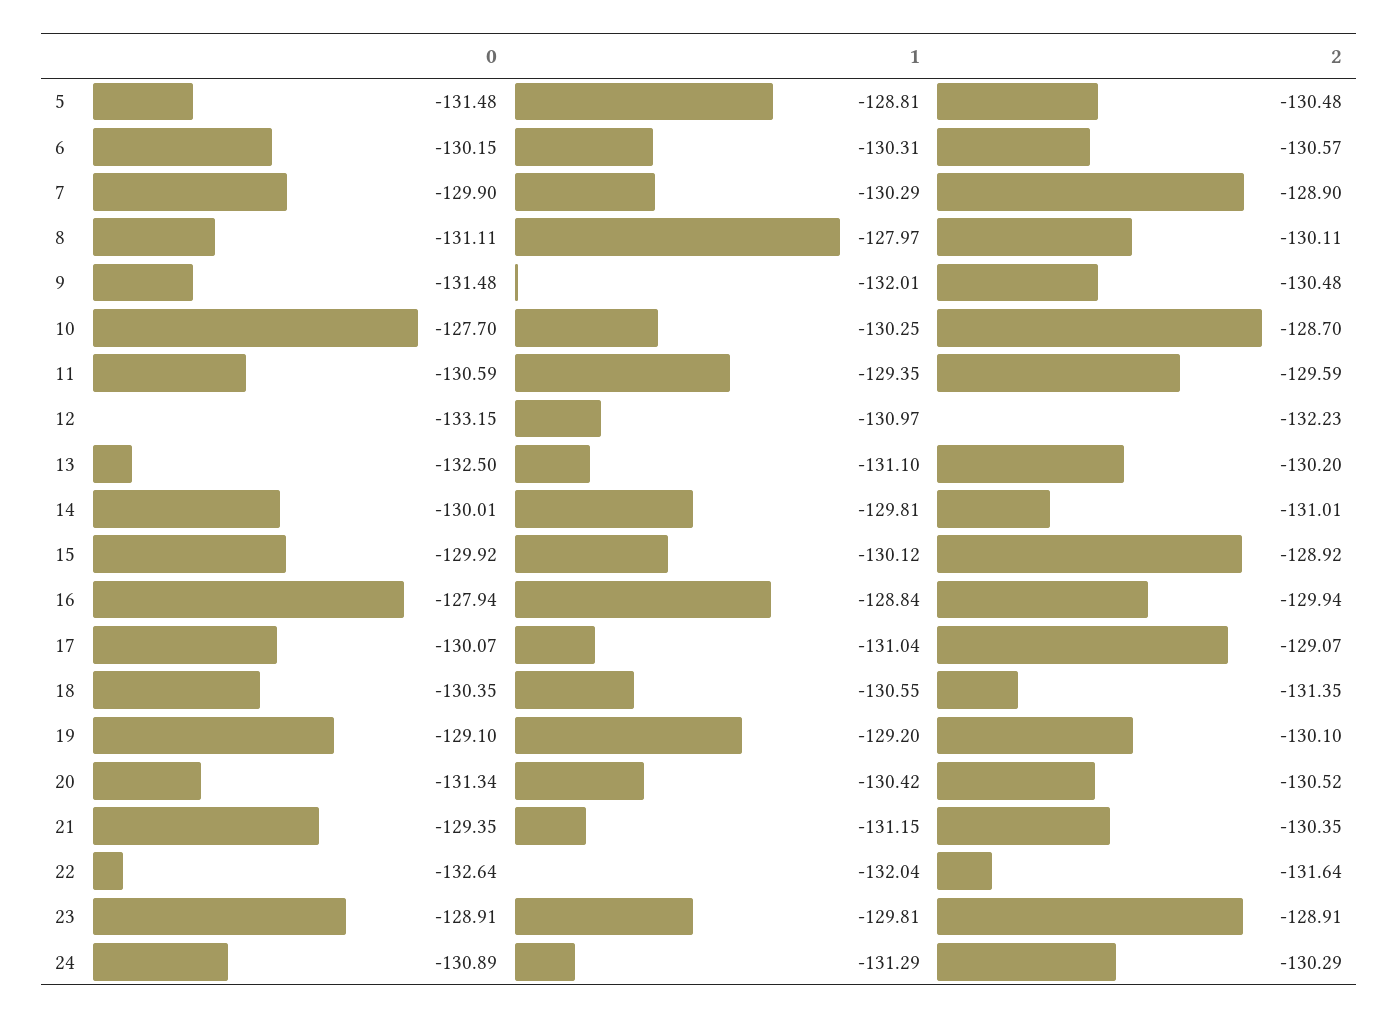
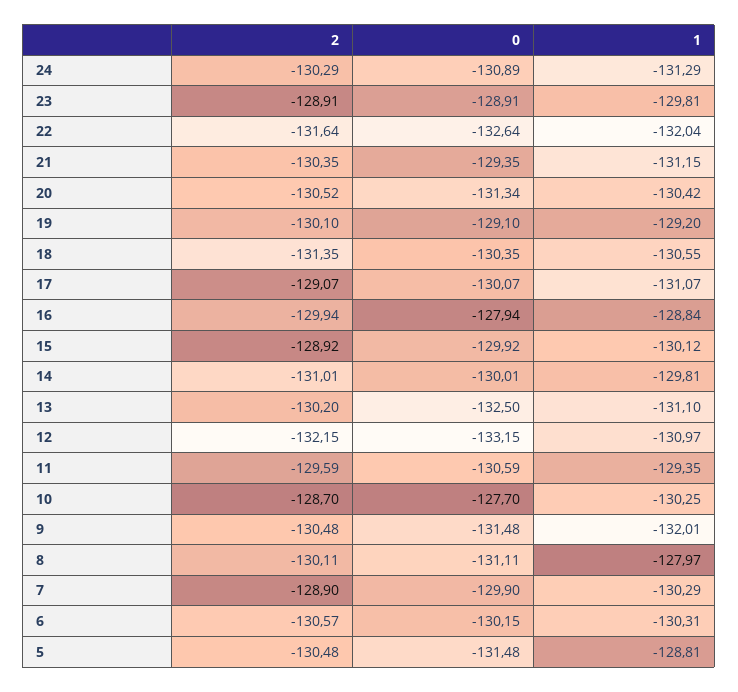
  {
    "0": {
      "5": -131.48,
      "6": -130.15,
      "7": -129.9,
      "8": -131.11,
      "9": -131.48,
      "10": -127.7,
      "11": -130.59,
      "12": -133.15,
      "13": -132.5,
      "14": -130.01,
      "15": -129.92,
      "16": -127.94,
      "17": -130.07,
      "18": -130.35,
      "19": -129.1,
      "20": -131.34,
      "21": -129.35,
      "22": -132.64,
      "23": -128.91,
      "24": -130.89
    },
    "1": {
      "5": -128.81,
      "6": -130.31,
      "7": -130.29,
      "8": -127.97,
      "9": -132.01,
      "10": -130.25,
      "11": -129.35,
      "12": -130.97,
      "13": -131.1,
      "14": -129.81,
      "15": -130.12,
      "16": -128.84,
-     "17": -131.04,
+     "17": -131.07,
      "18": -130.55,
      "19": -129.2,
      "20": -130.42,
      "21": -131.15,
      "22": -132.04,
      "23": -129.81,
      "24": -131.29
    },
    "2": {
      "5": -130.48,
      "6": -130.57,
      "7": -128.9,
      "8": -130.11,
      "9": -130.48,
      "10": -128.7,
      "11": -129.59,
-     "12": -132.23,
+     "12": -132.15,
      "13": -130.2,
      "14": -131.01,
      "15": -128.92,
      "16": -129.94,
      "17": -129.07,
      "18": -131.35,
      "19": -130.1,
      "20": -130.52,
      "21": -130.35,
      "22": -131.64,
      "23": -128.91,
      "24": -130.29
    }
  }

